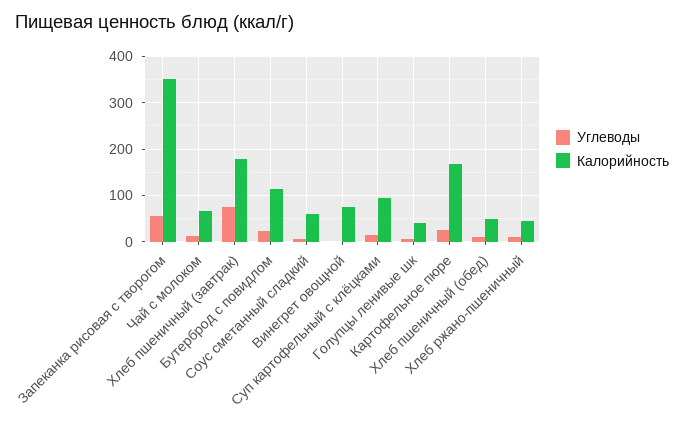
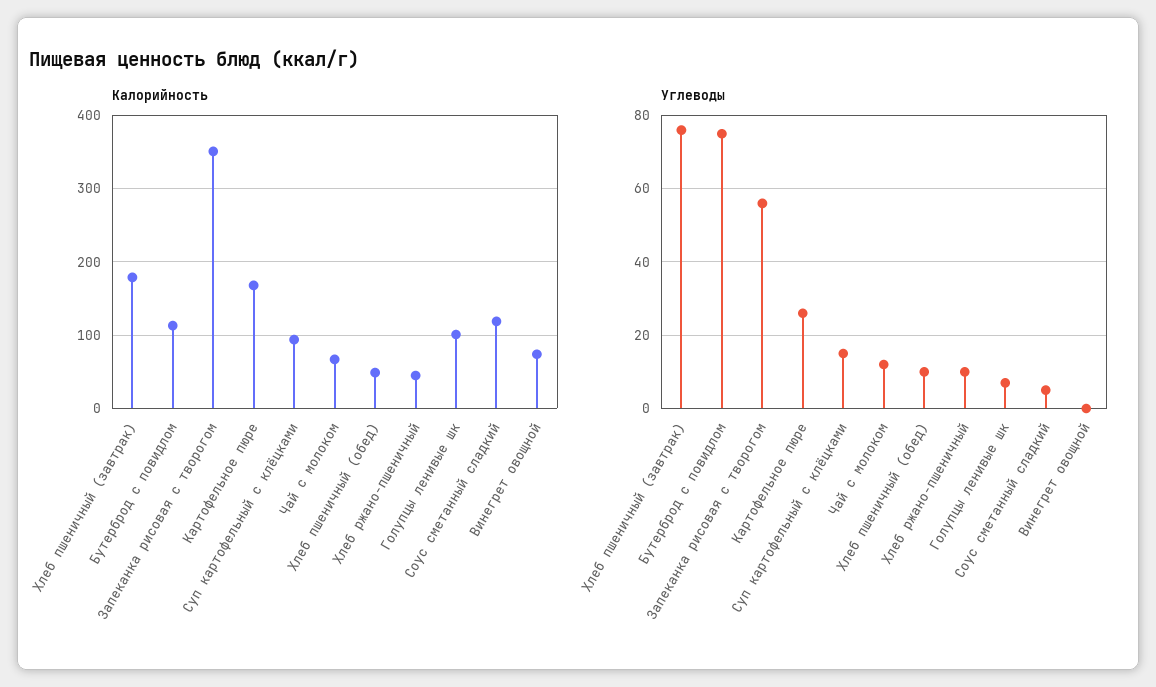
  {
    "Углеводы": {
      "Запеканка рисовая с творогом": 55,
      "Чай с молоком": 10,
      "Хлеб пшеничный (завтрак)": 75,
-     "Бутерброд с повидлом": 20,
+     "Бутерброд с повидлом": 75,
      "Соус сметанный сладкий": 5,
      "Винегрет овощной": 0,
      "Суп картофельный с клёцками": 15,
      "Голупцы ленивые шк": 5,
      "Картофельное пюре": 25,
      "Хлеб пшеничный (обед)": 10,
      "Хлеб ржано-пшеничный": 10
    },
    "Калорийность": {
      "Запеканка рисовая с творогом": 350,
      "Чай с молоком": 70,
      "Хлеб пшеничный (завтрак)": 180,
      "Бутерброд с повидлом": 110,
-     "Соус сметанный сладкий": 60,
+     "Соус сметанный сладкий": 120,
      "Винегрет овощной": 70,
      "Суп картофельный с клёцками": 90,
-     "Голупцы ленивые шк": 40,
+     "Голупцы ленивые шк": 100,
      "Картофельное пюре": 170,
      "Хлеб пшеничный (обед)": 50,
      "Хлеб ржано-пшеничный": 50
    }
  }

